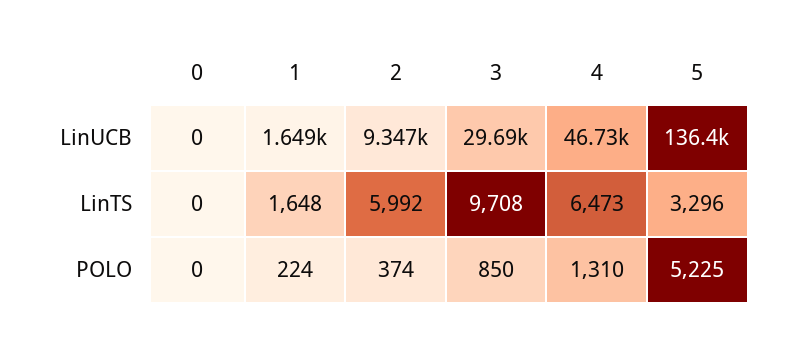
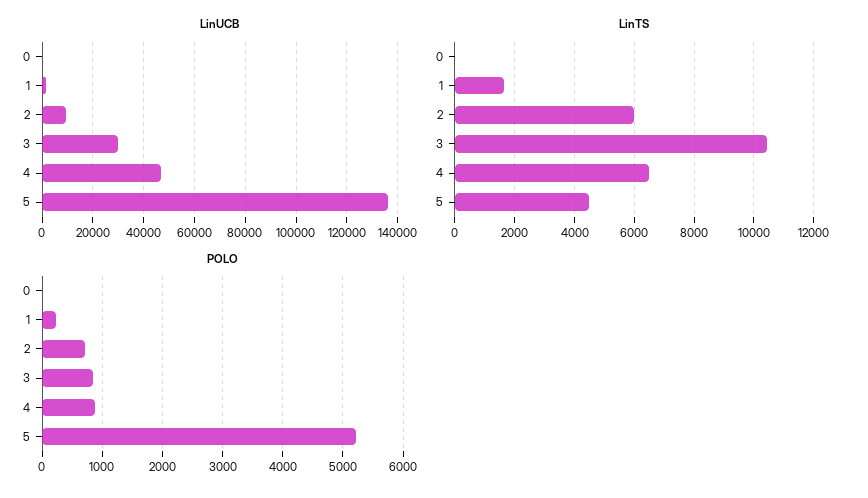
  {
    "LinUCB": {
      "0": 0,
      "1": 1649,
      "2": 9347,
      "3": 29690,
      "4": 46730,
      "5": 136400
    },
    "LinTS": {
      "0": 0,
      "1": 1648,
      "2": 5992,
-     "3": 9708,
+     "3": 10500,
      "4": 6473,
-     "5": 3296
+     "5": 4500
    },
    "POLO": {
      "0": 0,
      "1": 224,
-     "2": 374,
+     "2": 700,
      "3": 850,
-     "4": 1310,
+     "4": 900,
      "5": 5225
    }
  }

